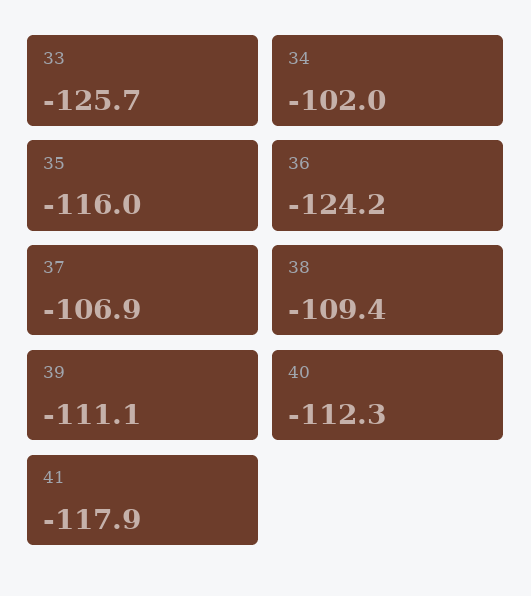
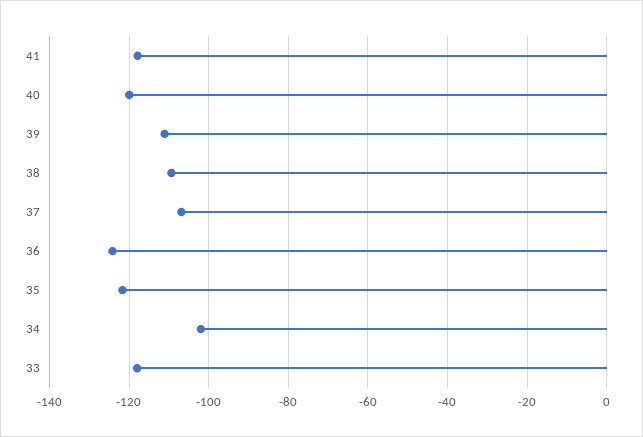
  {
-   "33": -125.7,
+   "33": -118,
    "34": -102,
-   "35": -116,
+   "35": -122,
    "36": -124.2,
    "37": -106.9,
    "38": -109.4,
    "39": -111.1,
-   "40": -112.3,
+   "40": -120,
    "41": -117.9
  }

